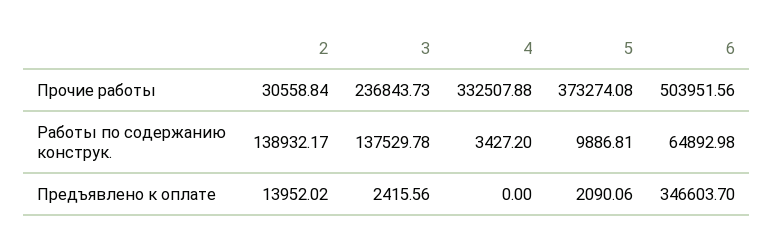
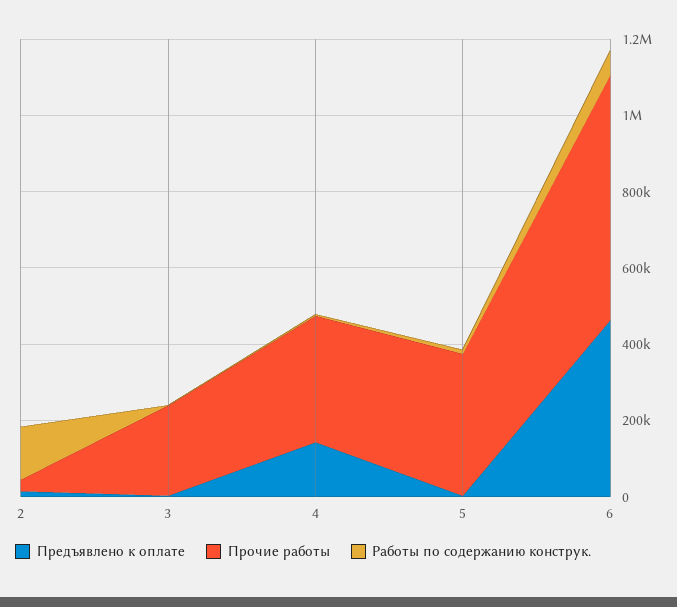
  {
    "Прочие работы": {
      "2": 30558.84,
      "3": 236843.73,
      "4": 332507.88,
      "5": 373274.08,
-     "6": 503951.56
+     "6": 650000
    },
    "Работы по содержанию конструк.": {
      "2": 138932.17,
-     "3": 137529.78,
+     "3": 0,
      "4": 3427.2,
      "5": 9886.81,
      "6": 64892.98
    },
    "Предъявлено к оплате": {
      "2": 13952.02,
      "3": 2415.56,
-     "4": 0,
+     "4": 150000,
      "5": 2090.06,
-     "6": 346603.7
+     "6": 450000
    }
  }

